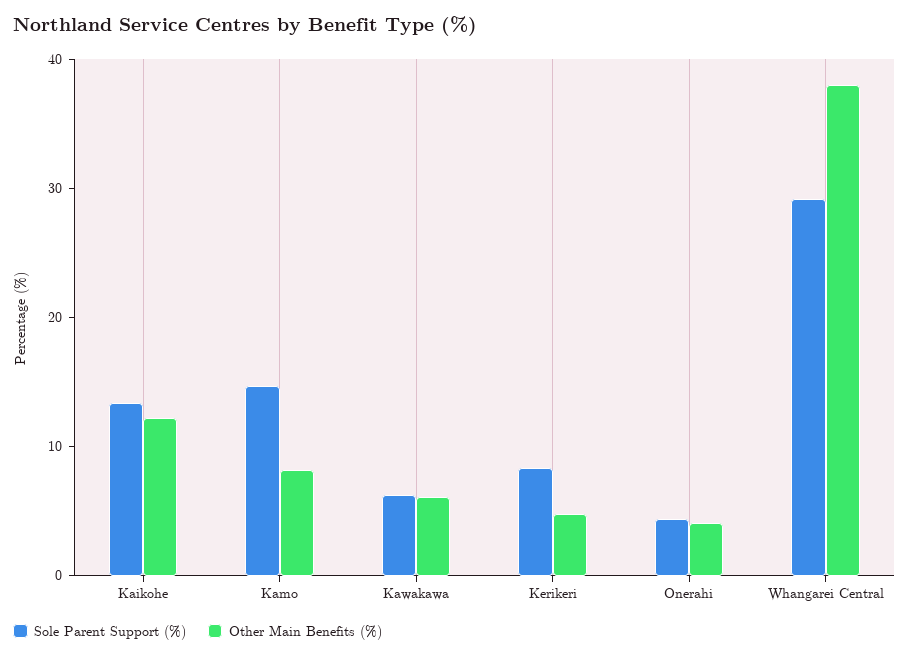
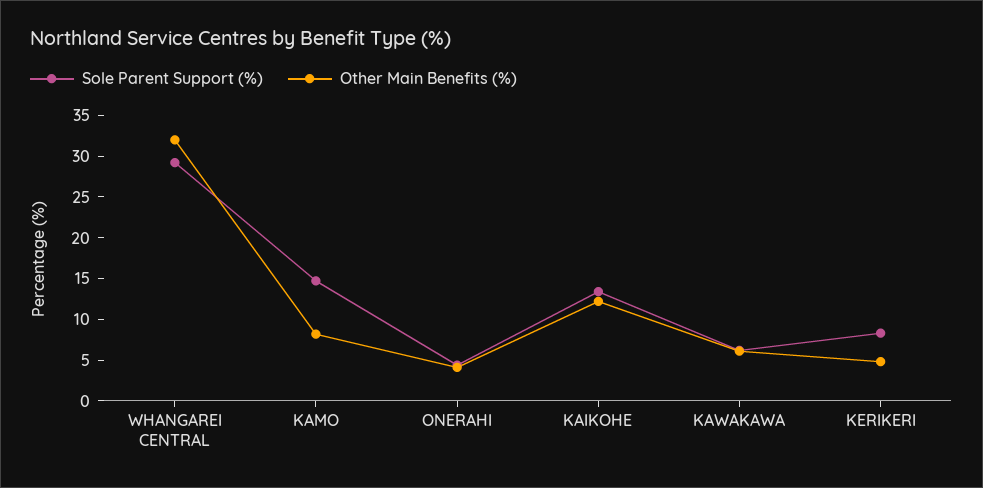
  {
    "Sole Parent Support (%)": {
      "Kaikohe": 13,
      "Kamo": 15,
      "Kawakawa": 6,
      "Kerikeri": 8,
      "Onerahi": 4,
      "Whangarei Central": 29
    },
    "Other Main Benefits (%)": {
      "Kaikohe": 12,
      "Kamo": 8,
      "Kawakawa": 6,
      "Kerikeri": 5,
      "Onerahi": 4,
-     "Whangarei Central": 38
+     "Whangarei Central": 32
    }
  }

